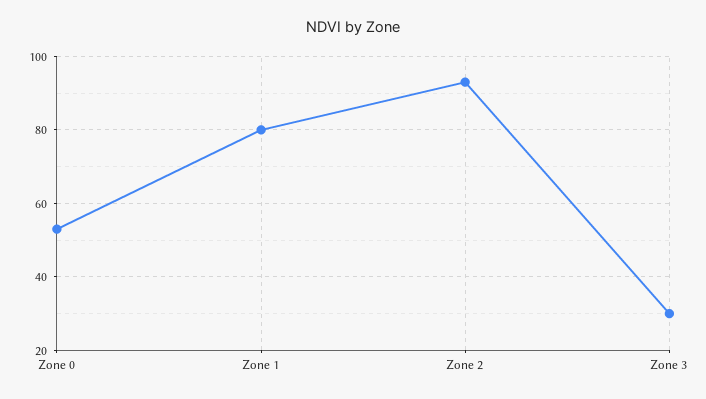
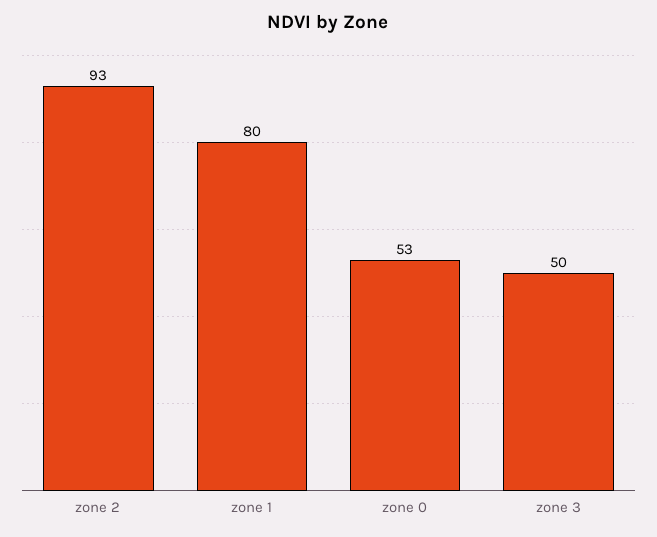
  {
    "Zone 0": 53,
    "Zone 1": 80,
    "Zone 2": 93,
-   "Zone 3": 30
+   "Zone 3": 50
  }

